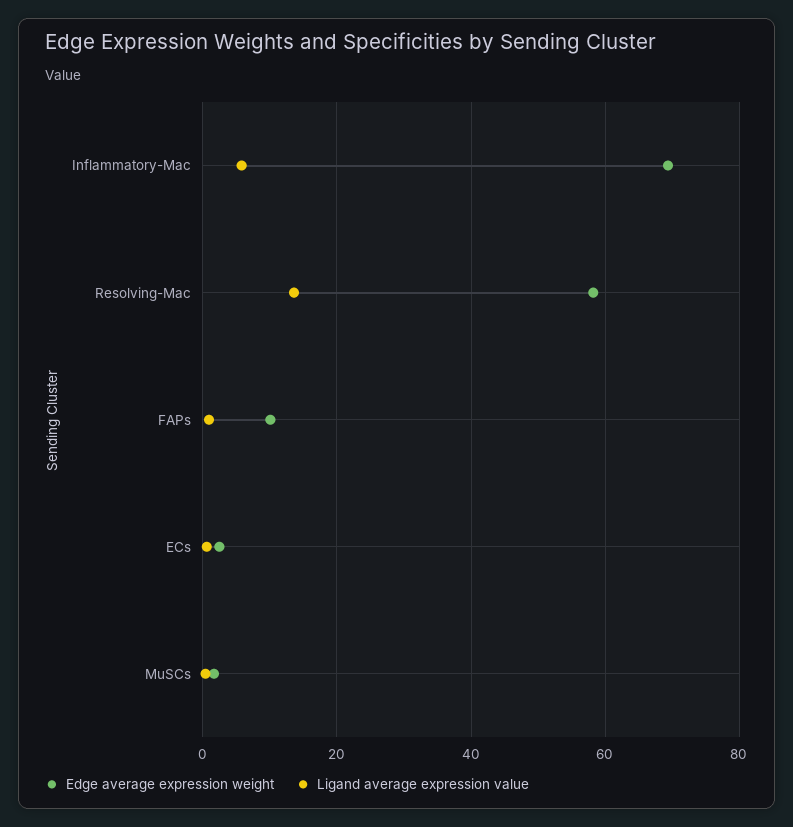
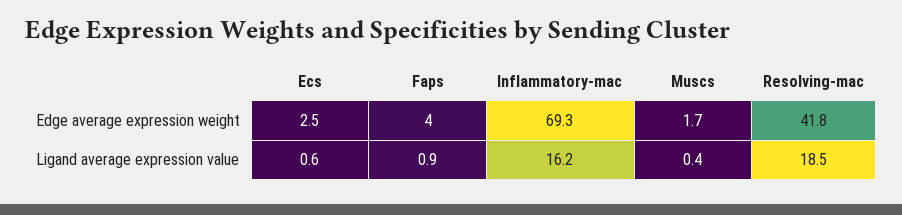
  {
    "Edge average expression weight": {
      "Inflammatory-Mac": 69.3,
-     "Resolving-Mac": 58,
+     "Resolving-Mac": 41.8,
-     "FAPs": 10,
+     "FAPs": 4,
      "ECs": 2.5,
      "MuSCs": 1.7
    },
    "Ligand average expression value": {
-     "Inflammatory-Mac": 6,
+     "Inflammatory-Mac": 16.2,
-     "Resolving-Mac": 14,
+     "Resolving-Mac": 18.5,
      "FAPs": 0.9,
      "ECs": 0.6,
      "MuSCs": 0.4
    }
  }

